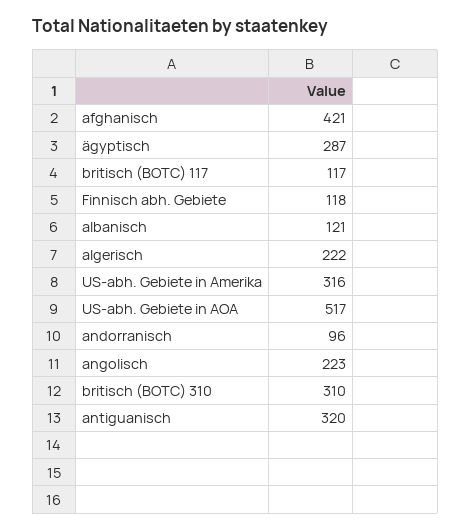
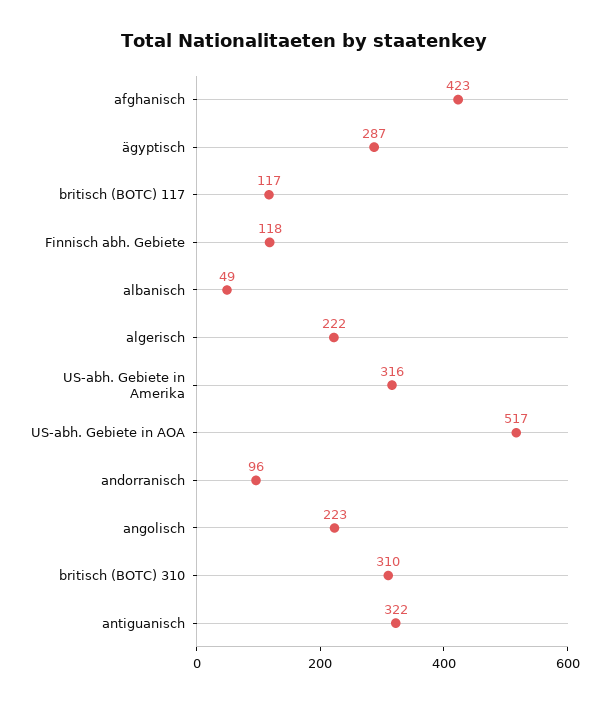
  {
-   "afghanisch": 421,
+   "afghanisch": 423,
    "ägyptisch": 287,
    "britisch (BOTC) 117": 117,
    "Finnisch abh. Gebiete": 118,
-   "albanisch": 121,
+   "albanisch": 49,
    "algerisch": 222,
    "US-abh. Gebiete in Amerika": 316,
    "US-abh. Gebiete in AOA": 517,
    "andorranisch": 96,
    "angolisch": 223,
    "britisch (BOTC) 310": 310,
-   "antiguanisch": 320
+   "antiguanisch": 322
  }

